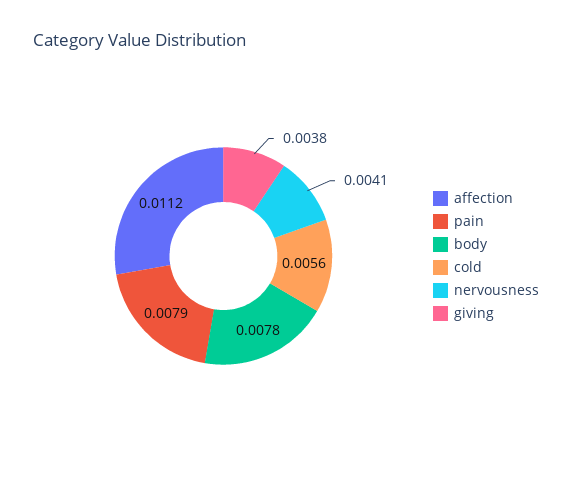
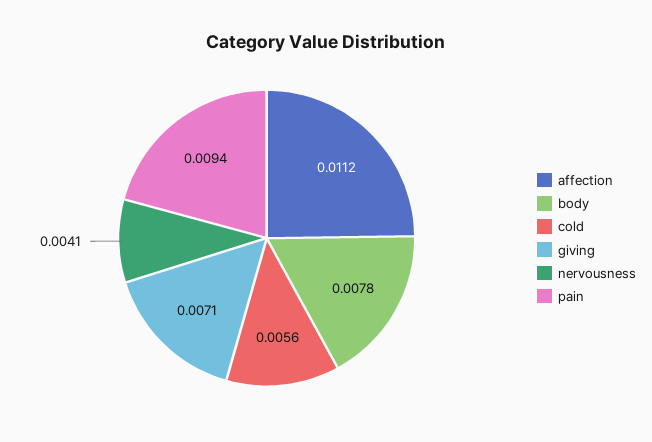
  {
    "affection": 0.0112,
-   "pain": 0.0079,
+   "pain": 0.0094,
    "body": 0.0078,
    "cold": 0.0056,
    "nervousness": 0.0041,
-   "giving": 0.0038
+   "giving": 0.0071
  }

